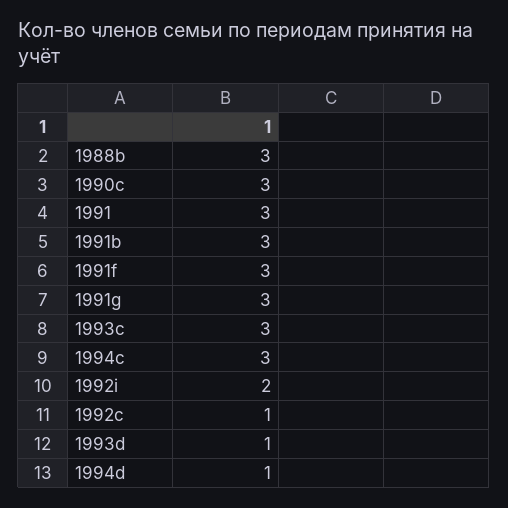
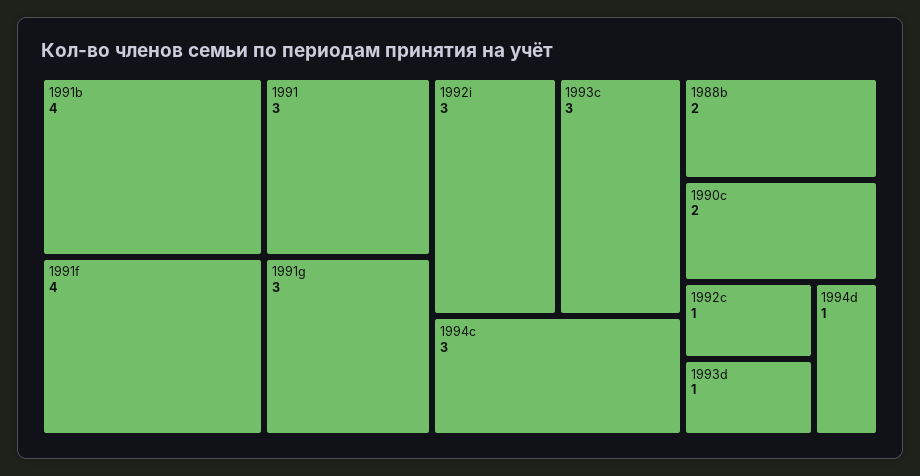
  {
-   "1988b": 3,
+   "1988b": 2,
-   "1990c": 3,
+   "1990c": 2,
    "1991": 3,
-   "1991b": 3,
+   "1991b": 4,
-   "1991f": 3,
+   "1991f": 4,
    "1991g": 3,
    "1993c": 3,
    "1994c": 3,
-   "1992i": 2,
+   "1992i": 3,
    "1992c": 1,
    "1993d": 1,
    "1994d": 1
  }

